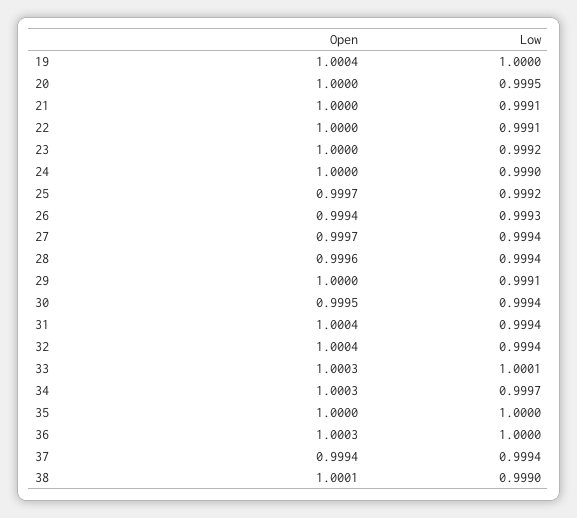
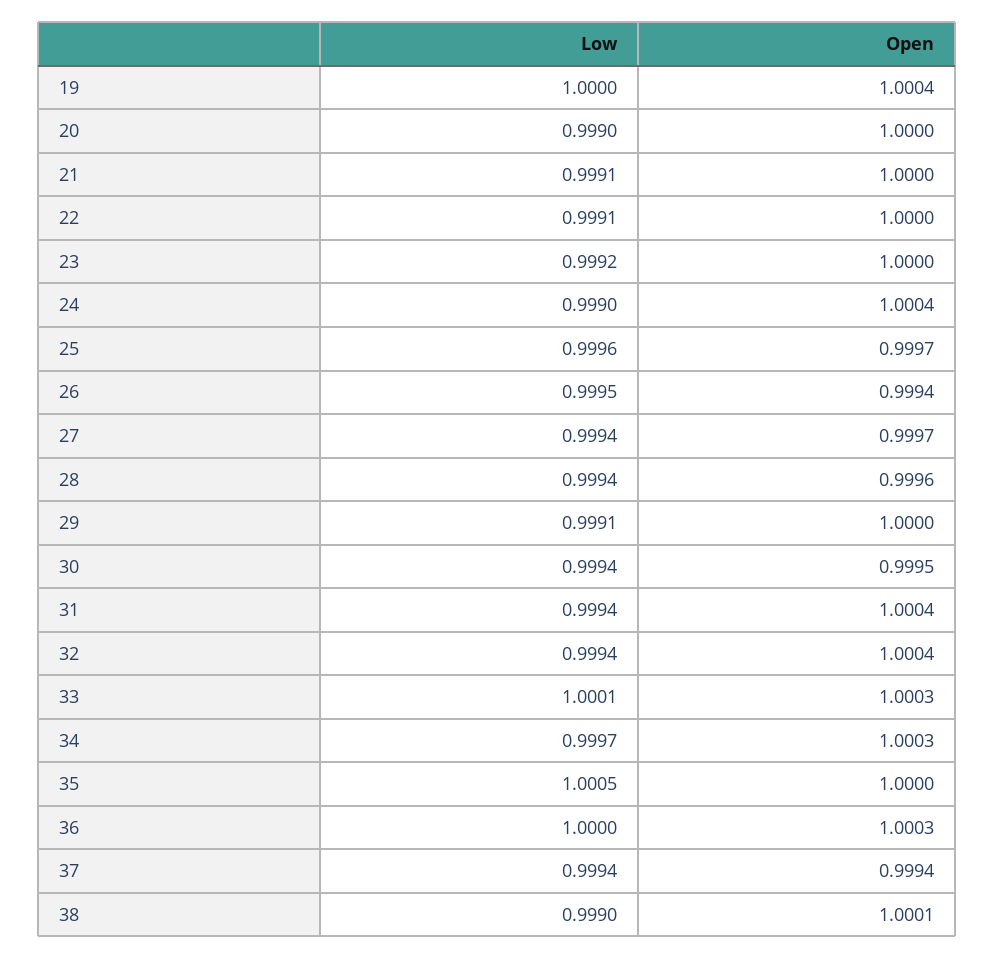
  {
    "Open": {
      "19": 1.0004,
      "20": 1,
      "21": 1,
      "22": 1,
      "23": 1,
-     "24": 1,
+     "24": 1.0004,
      "25": 0.9997,
      "26": 0.9994,
      "27": 0.9997,
      "28": 0.9996,
      "29": 1,
      "30": 0.9995,
      "31": 1.0004,
      "32": 1.0004,
      "33": 1.0003,
      "34": 1.0003,
      "35": 1,
      "36": 1.0003,
      "37": 0.9994,
      "38": 1.0001
    },
    "Low": {
      "19": 1,
-     "20": 0.9995,
+     "20": 0.999,
      "21": 0.9991,
      "22": 0.9991,
      "23": 0.9992,
      "24": 0.999,
-     "25": 0.9992,
+     "25": 0.9996,
-     "26": 0.9993,
+     "26": 0.9995,
      "27": 0.9994,
      "28": 0.9994,
      "29": 0.9991,
      "30": 0.9994,
      "31": 0.9994,
      "32": 0.9994,
      "33": 1.0001,
      "34": 0.9997,
-     "35": 1,
+     "35": 1.0005,
      "36": 1,
      "37": 0.9994,
      "38": 0.999
    }
  }

